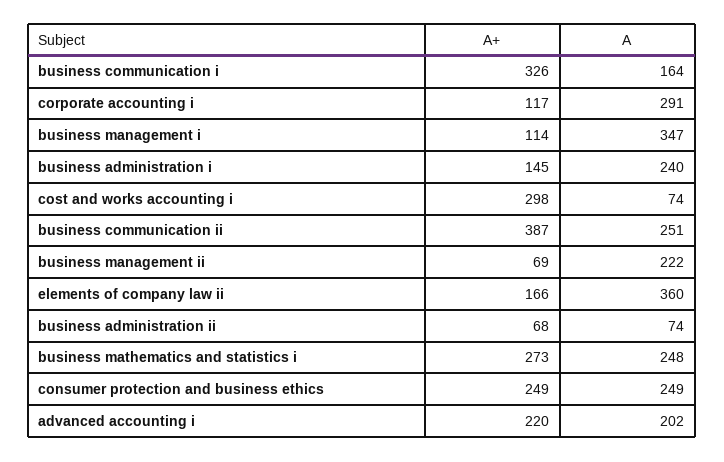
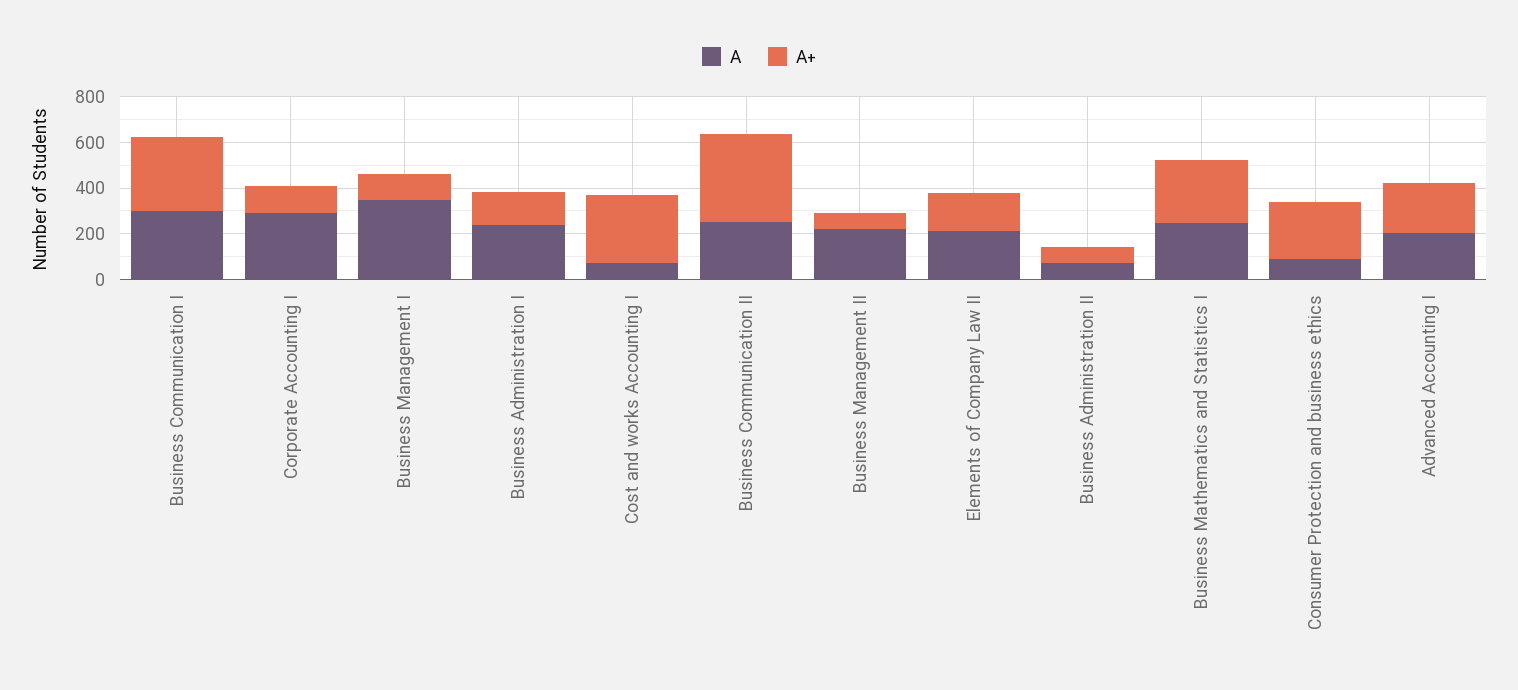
  {
    "A+": {
      "business communication i": 326,
      "corporate accounting i": 117,
      "business management i": 114,
      "business administration i": 145,
      "cost and works accounting i": 298,
      "business communication ii": 387,
      "business management ii": 69,
      "elements of company law ii": 166,
      "business administration ii": 68,
      "business mathematics and statistics i": 273,
      "consumer protection and business ethics": 249,
      "advanced accounting i": 220
    },
    "A": {
-     "business communication i": 164,
+     "business communication i": 300,
      "corporate accounting i": 291,
      "business management i": 347,
      "business administration i": 240,
      "cost and works accounting i": 74,
      "business communication ii": 251,
      "business management ii": 222,
-     "elements of company law ii": 360,
+     "elements of company law ii": 200,
      "business administration ii": 74,
      "business mathematics and statistics i": 248,
-     "consumer protection and business ethics": 249,
+     "consumer protection and business ethics": 100,
      "advanced accounting i": 202
    }
  }

